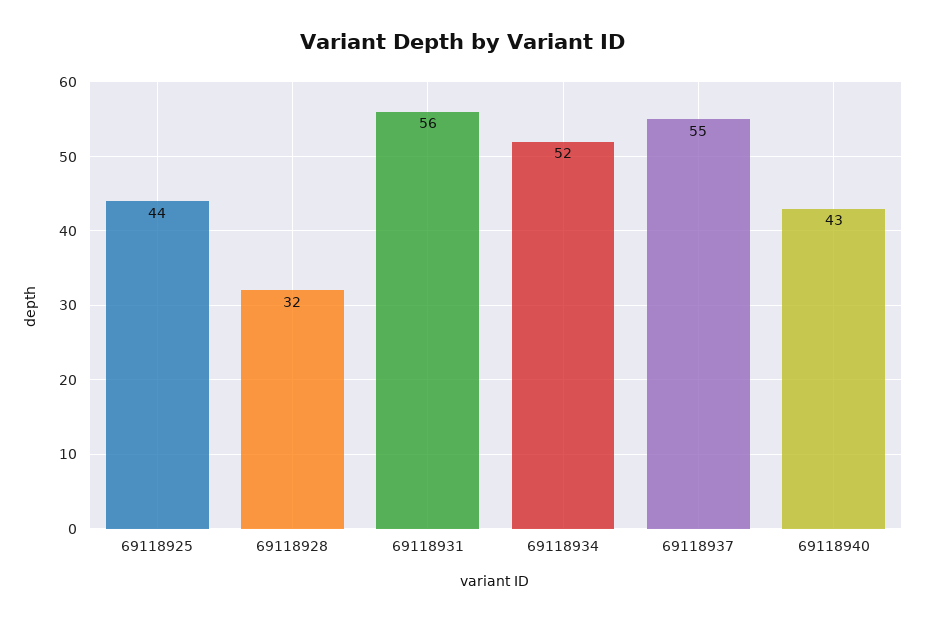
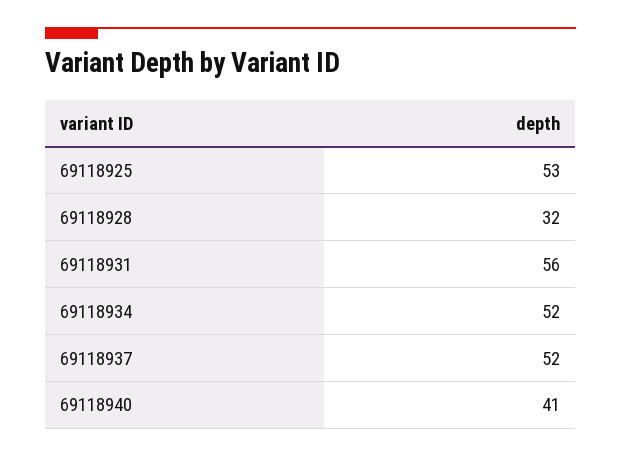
  {
-   "69118925": 44,
+   "69118925": 53,
    "69118928": 32,
    "69118931": 56,
    "69118934": 52,
-   "69118937": 55,
+   "69118937": 52,
-   "69118940": 43
+   "69118940": 41
  }

